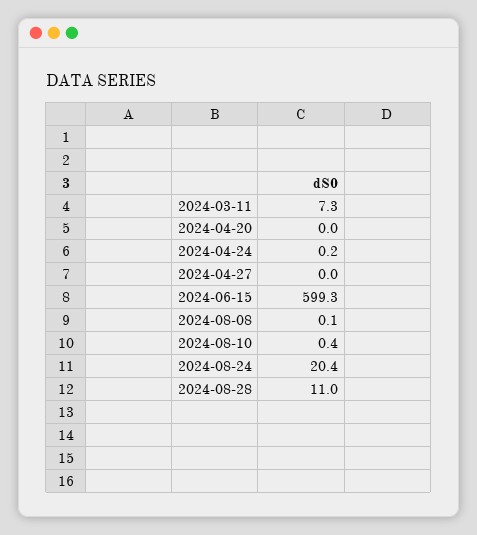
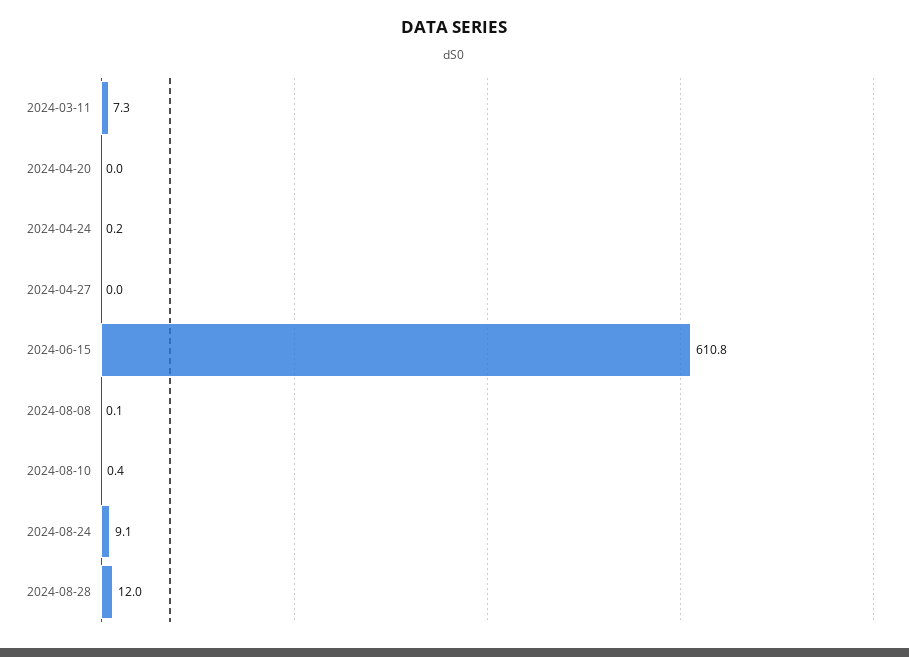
  {
    "2024-03-11": 7.3,
    "2024-04-20": 0,
    "2024-04-24": 0.2,
    "2024-04-27": 0,
-   "2024-06-15": 599.3,
+   "2024-06-15": 610.8,
    "2024-08-08": 0.1,
    "2024-08-10": 0.4,
-   "2024-08-24": 20.4,
+   "2024-08-24": 9.1,
-   "2024-08-28": 11
+   "2024-08-28": 12
  }

